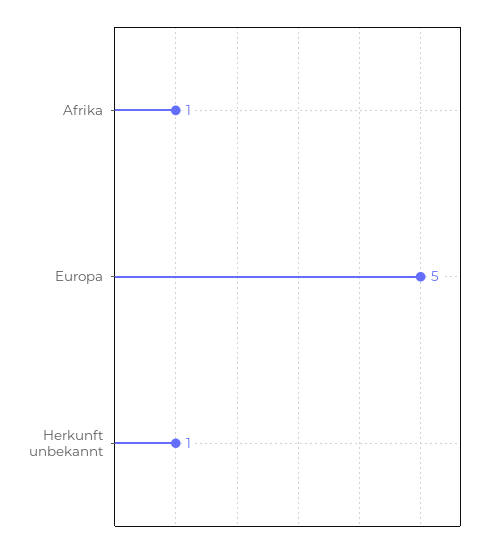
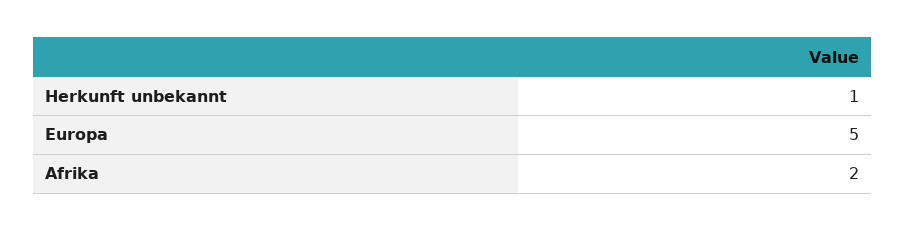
  {
-   "Afrika": 1,
+   "Afrika": 2,
    "Europa": 5,
    "Herkunft unbekannt": 1
  }

